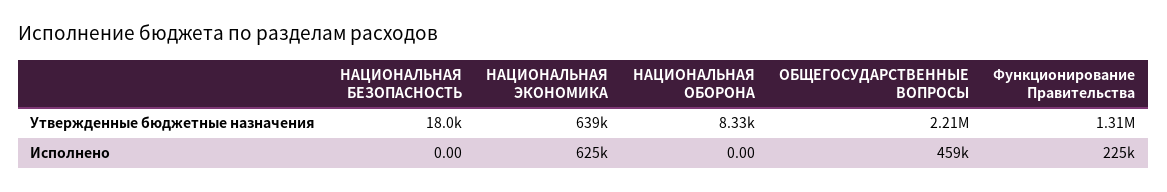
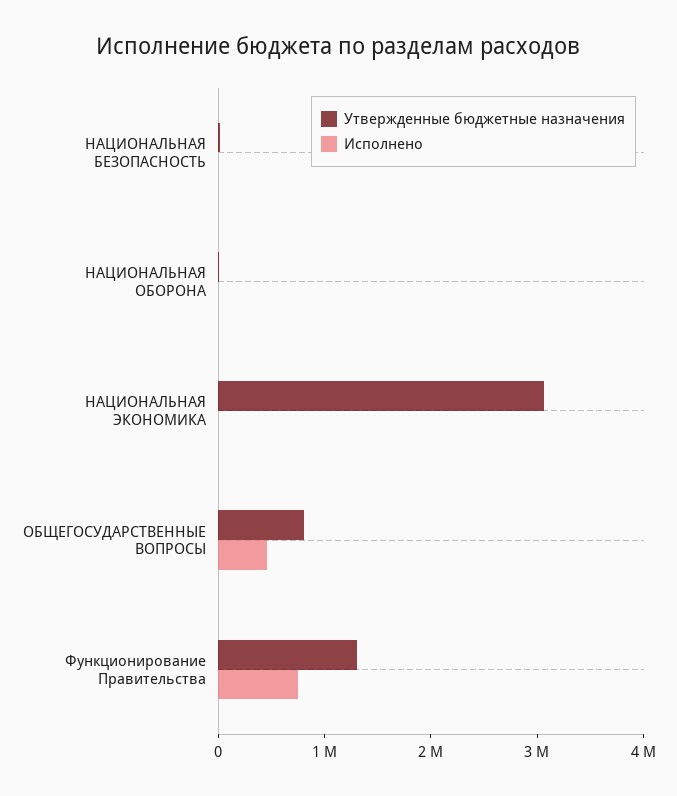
  {
    "Утвержденные бюджетные назначения": {
      "НАЦИОНАЛЬНАЯ БЕЗОПАСНОСТЬ": 18000,
-     "НАЦИОНАЛЬНАЯ ЭКОНОМИКА": 639000,
+     "НАЦИОНАЛЬНАЯ ЭКОНОМИКА": 3000000,
      "НАЦИОНАЛЬНАЯ ОБОРОНА": 8330,
-     "ОБЩЕГОСУДАРСТВЕННЫЕ ВОПРОСЫ": 2210000,
+     "ОБЩЕГОСУДАРСТВЕННЫЕ ВОПРОСЫ": 800000,
      "Функционирование Правительства": 1310000
    },
    "Исполнено": {
      "НАЦИОНАЛЬНАЯ БЕЗОПАСНОСТЬ": 0,
-     "НАЦИОНАЛЬНАЯ ЭКОНОМИКА": 625000,
+     "НАЦИОНАЛЬНАЯ ЭКОНОМИКА": 0,
      "НАЦИОНАЛЬНАЯ ОБОРОНА": 0,
      "ОБЩЕГОСУДАРСТВЕННЫЕ ВОПРОСЫ": 459000,
-     "Функционирование Правительства": 225000
+     "Функционирование Правительства": 800000
    }
  }

